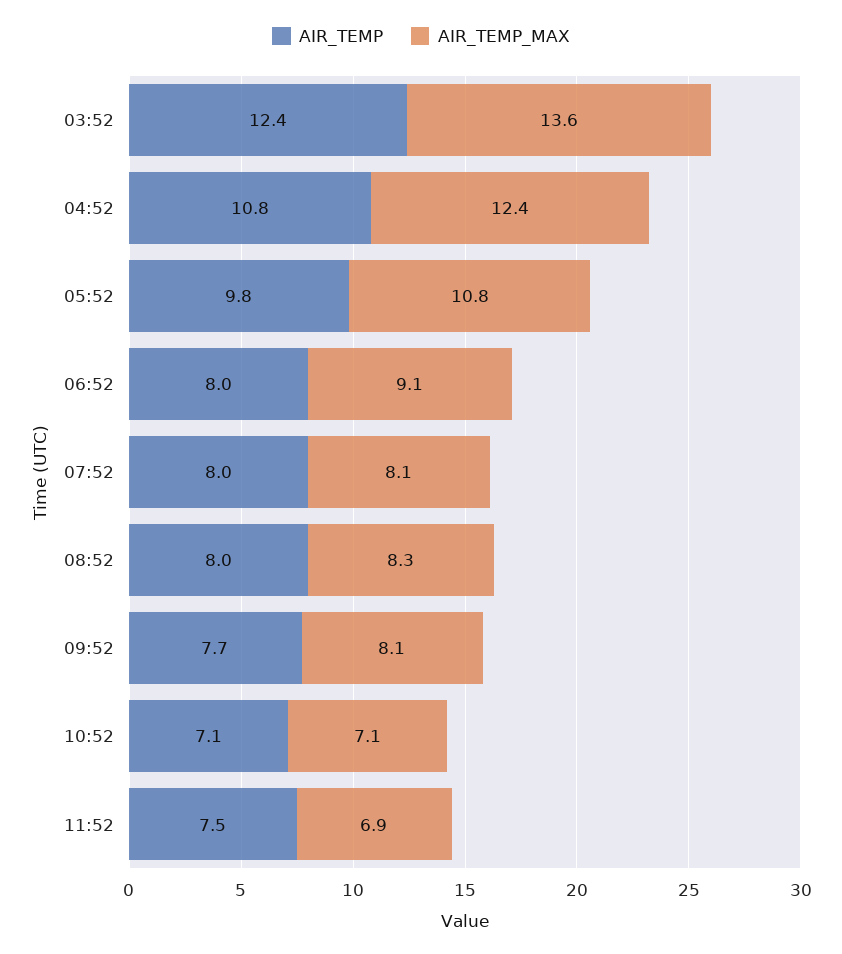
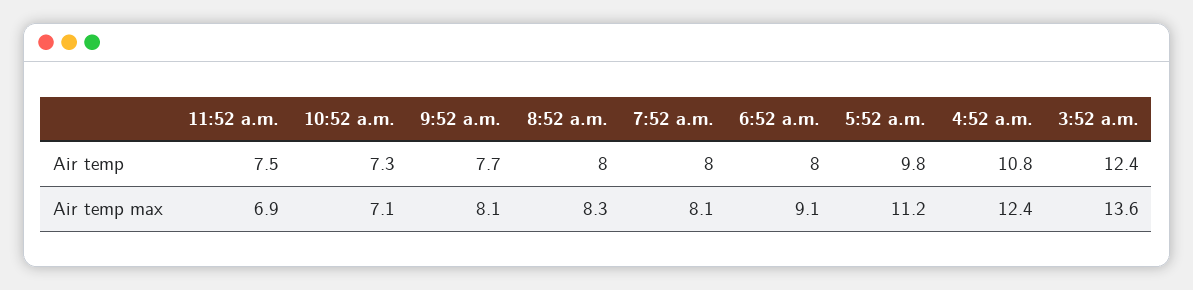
  {
    "AIR_TEMP": {
      "03:52": 12.4,
      "04:52": 10.8,
      "05:52": 9.8,
      "06:52": 8,
      "07:52": 8,
      "08:52": 8,
      "09:52": 7.7,
-     "10:52": 7.1,
+     "10:52": 7.3,
      "11:52": 7.5
    },
    "AIR_TEMP_MAX": {
      "03:52": 13.6,
      "04:52": 12.4,
-     "05:52": 10.8,
+     "05:52": 11.2,
      "06:52": 9.1,
      "07:52": 8.1,
      "08:52": 8.3,
      "09:52": 8.1,
      "10:52": 7.1,
      "11:52": 6.9
    }
  }

